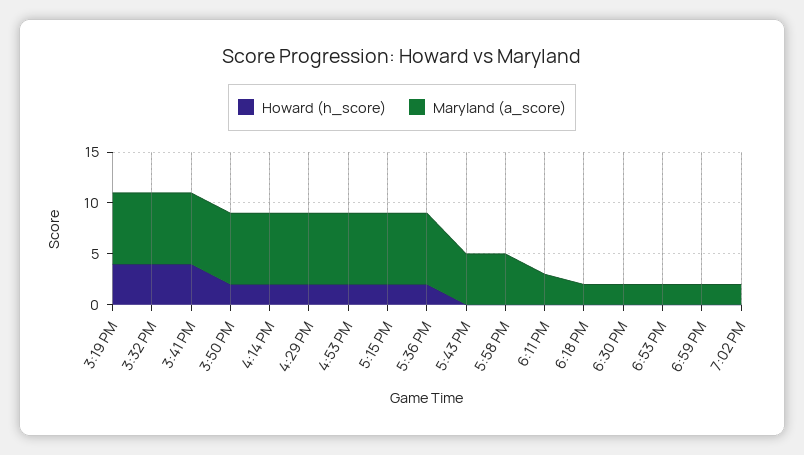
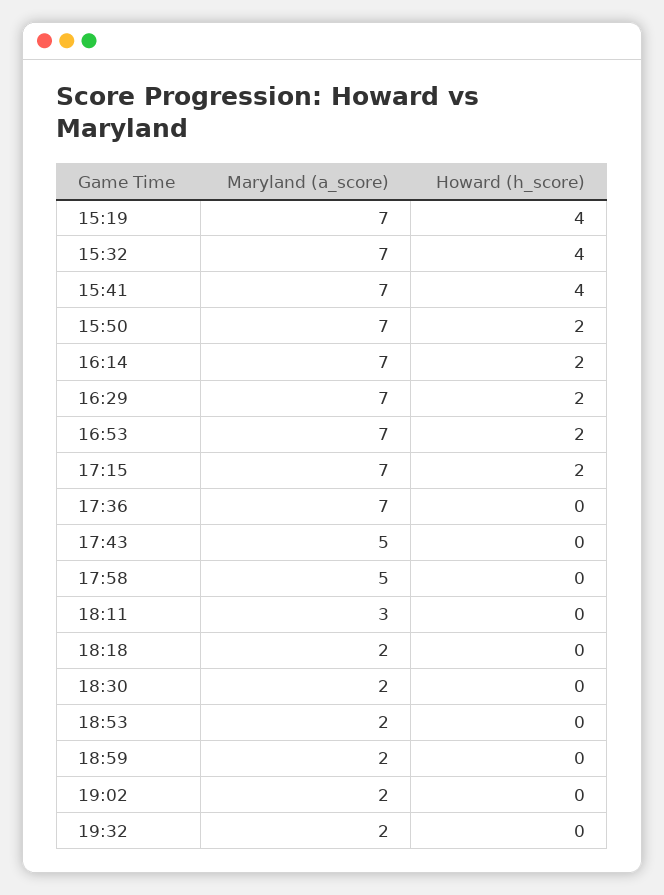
  {
    "Howard (h_score)": {
      "3:19 PM": 4,
      "3:32 PM": 4,
      "3:41 PM": 4,
      "3:50 PM": 2,
      "4:14 PM": 2,
      "4:29 PM": 2,
      "4:53 PM": 2,
      "5:15 PM": 2,
-     "5:36 PM": 2,
+     "5:36 PM": 0,
      "5:43 PM": 0,
      "5:58 PM": 0,
      "6:11 PM": 0,
      "6:18 PM": 0,
      "6:30 PM": 0,
      "6:53 PM": 0,
      "6:59 PM": 0,
-     "7:02 PM": 0
+     "7:02 PM": 0,
+     "19:32": 0
    },
    "Maryland (a_score)": {
      "3:19 PM": 7,
      "3:32 PM": 7,
      "3:41 PM": 7,
      "3:50 PM": 7,
      "4:14 PM": 7,
      "4:29 PM": 7,
      "4:53 PM": 7,
      "5:15 PM": 7,
      "5:36 PM": 7,
      "5:43 PM": 5,
      "5:58 PM": 5,
      "6:11 PM": 3,
      "6:18 PM": 2,
      "6:30 PM": 2,
      "6:53 PM": 2,
      "6:59 PM": 2,
-     "7:02 PM": 2
+     "7:02 PM": 2,
+     "19:32": 2
    }
  }

